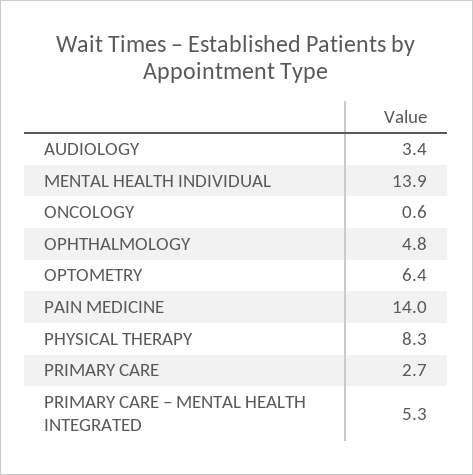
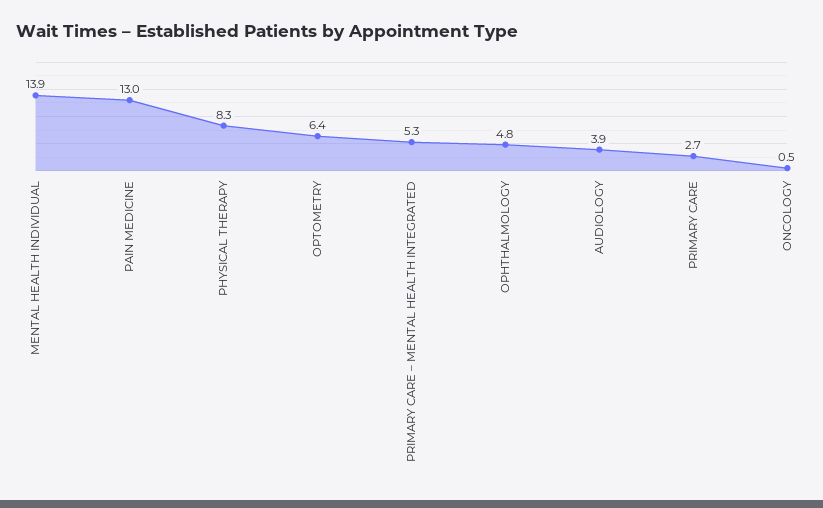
  {
-   "AUDIOLOGY": 3.4,
+   "AUDIOLOGY": 3.9,
    "MENTAL HEALTH INDIVIDUAL": 13.9,
-   "ONCOLOGY": 0.6,
+   "ONCOLOGY": 0.5,
    "OPHTHALMOLOGY": 4.8,
    "OPTOMETRY": 6.4,
-   "PAIN MEDICINE": 14,
+   "PAIN MEDICINE": 13,
    "PHYSICAL THERAPY": 8.3,
    "PRIMARY CARE": 2.7,
    "PRIMARY CARE – MENTAL HEALTH INTEGRATED": 5.3
  }

